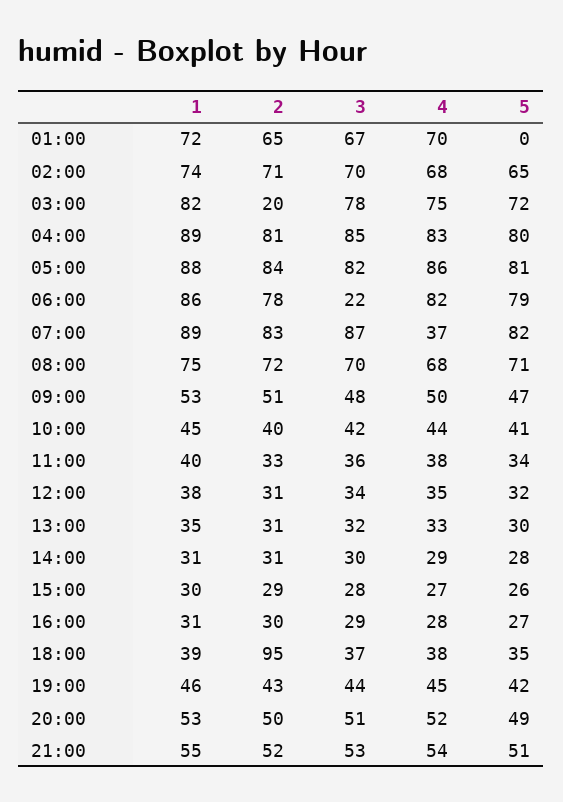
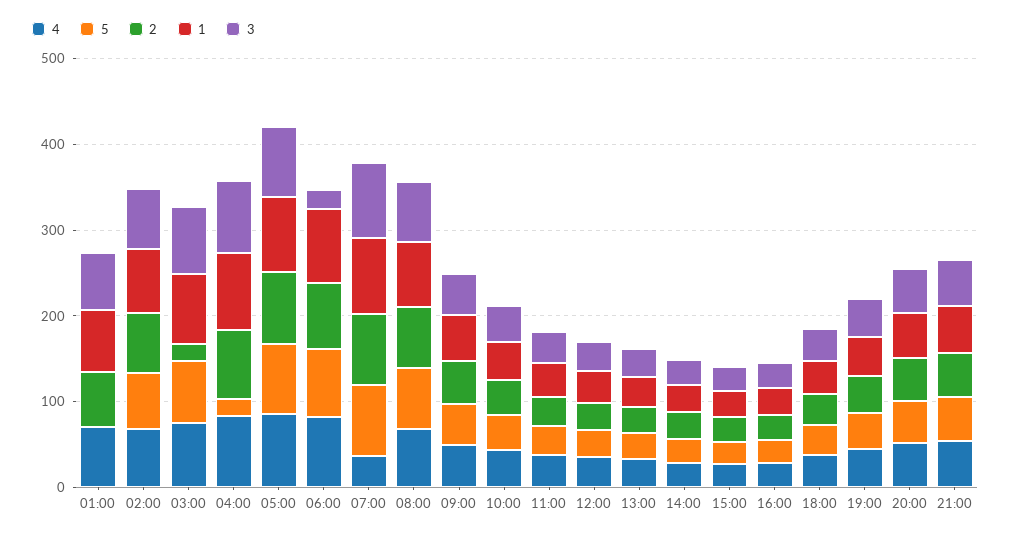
  {
    "1": {
      "01:00": 72,
      "02:00": 74,
      "03:00": 82,
      "04:00": 89,
      "05:00": 88,
      "06:00": 86,
      "07:00": 89,
      "08:00": 75,
      "09:00": 53,
      "10:00": 45,
      "11:00": 40,
      "12:00": 38,
      "13:00": 35,
      "14:00": 31,
      "15:00": 30,
      "16:00": 31,
      "18:00": 39,
      "19:00": 46,
      "20:00": 53,
      "21:00": 55
    },
    "2": {
      "01:00": 65,
      "02:00": 71,
      "03:00": 20,
      "04:00": 81,
      "05:00": 84,
      "06:00": 78,
      "07:00": 83,
      "08:00": 72,
      "09:00": 51,
      "10:00": 40,
      "11:00": 33,
      "12:00": 31,
      "13:00": 31,
      "14:00": 31,
      "15:00": 29,
      "16:00": 30,
-     "18:00": 95,
+     "18:00": 40,
      "19:00": 43,
      "20:00": 50,
      "21:00": 52
    },
    "3": {
      "01:00": 67,
      "02:00": 70,
      "03:00": 78,
      "04:00": 85,
      "05:00": 82,
      "06:00": 22,
      "07:00": 87,
      "08:00": 70,
      "09:00": 48,
      "10:00": 42,
      "11:00": 36,
      "12:00": 34,
      "13:00": 32,
      "14:00": 30,
      "15:00": 28,
      "16:00": 29,
      "18:00": 37,
      "19:00": 44,
      "20:00": 51,
      "21:00": 53
    },
    "4": {
      "01:00": 70,
      "02:00": 68,
      "03:00": 75,
      "04:00": 83,
      "05:00": 86,
      "06:00": 82,
      "07:00": 37,
      "08:00": 68,
      "09:00": 50,
      "10:00": 44,
      "11:00": 38,
      "12:00": 35,
      "13:00": 33,
      "14:00": 29,
      "15:00": 27,
      "16:00": 28,
      "18:00": 38,
      "19:00": 45,
      "20:00": 52,
      "21:00": 54
    },
    "5": {
      "01:00": 0,
      "02:00": 65,
      "03:00": 72,
-     "04:00": 80,
+     "04:00": 20,
      "05:00": 81,
      "06:00": 79,
      "07:00": 82,
      "08:00": 71,
      "09:00": 47,
      "10:00": 41,
      "11:00": 34,
      "12:00": 32,
      "13:00": 30,
      "14:00": 28,
      "15:00": 26,
      "16:00": 27,
      "18:00": 35,
      "19:00": 42,
      "20:00": 49,
      "21:00": 51
    }
  }

